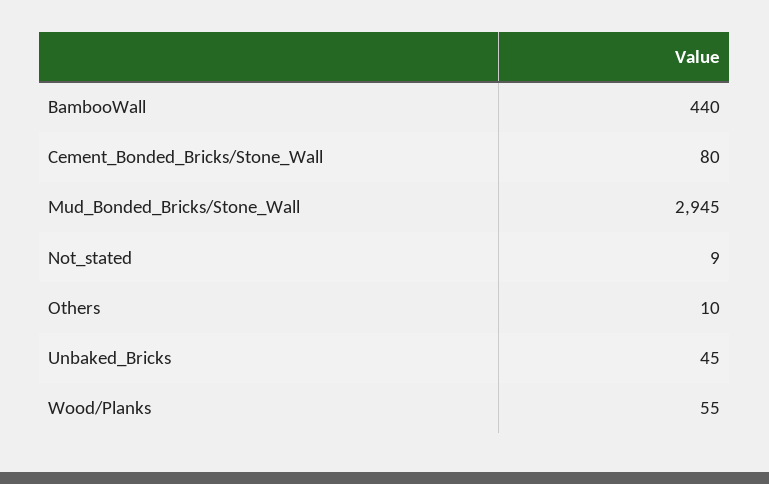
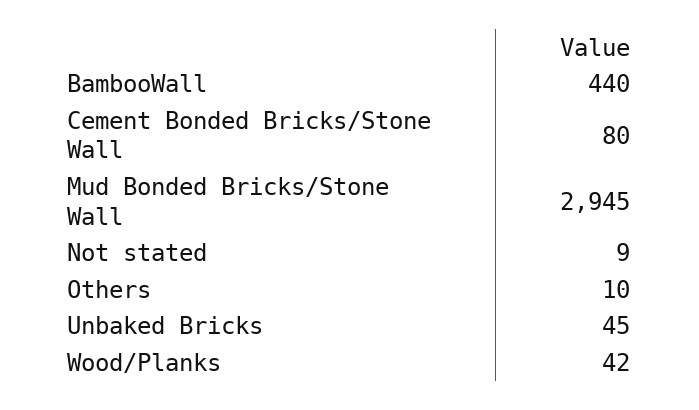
  {
    "BambooWall": 440,
    "Cement_Bonded_Bricks/Stone_Wall": 80,
    "Mud_Bonded_Bricks/Stone_Wall": 2945,
    "Not_stated": 9,
    "Others": 10,
    "Unbaked_Bricks": 45,
-   "Wood/Planks": 55
+   "Wood/Planks": 42
  }

